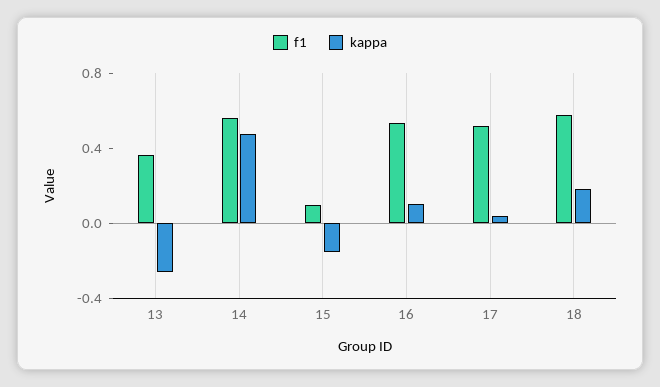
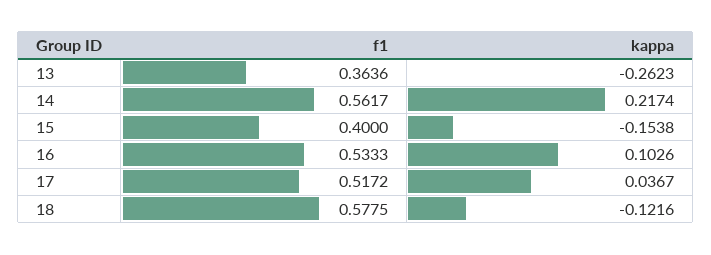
  {
    "f1": {
      "13": 0.3636,
      "14": 0.5617,
-     "15": 0.1,
+     "15": 0.4,
      "16": 0.5333,
      "17": 0.5172,
      "18": 0.5775
    },
    "kappa": {
      "13": -0.2623,
-     "14": 0.5,
+     "14": 0.2174,
      "15": -0.1538,
      "16": 0.1026,
      "17": 0.0367,
-     "18": 0.2
+     "18": -0.1216
    }
  }

